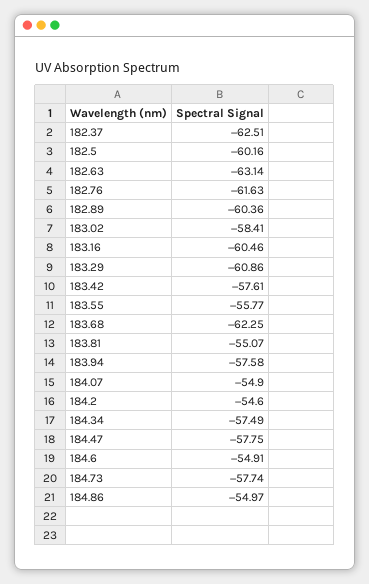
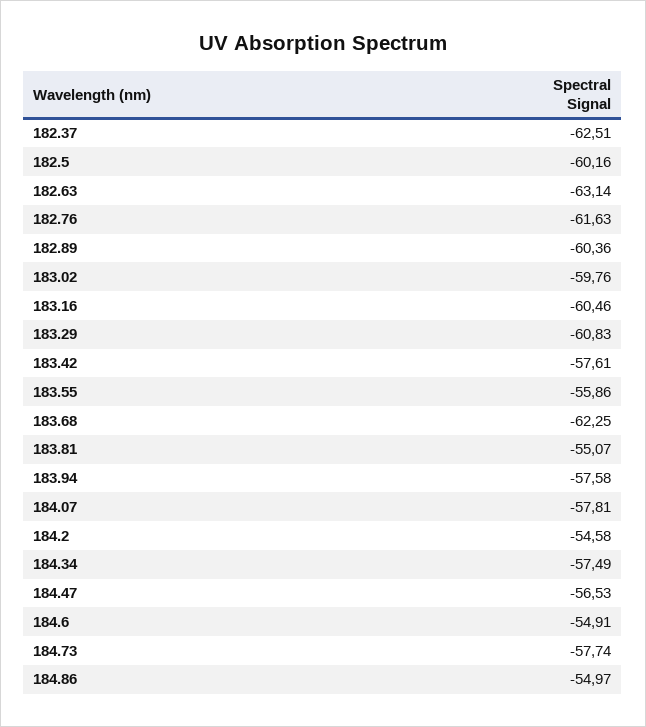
  {
    "182.37": -62.51,
    "182.5": -60.16,
    "182.63": -63.14,
    "182.76": -61.63,
    "182.89": -60.36,
-   "183.02": -58.41,
+   "183.02": -59.76,
    "183.16": -60.46,
-   "183.29": -60.86,
+   "183.29": -60.83,
    "183.42": -57.61,
-   "183.55": -55.77,
+   "183.55": -55.86,
    "183.68": -62.25,
    "183.81": -55.07,
    "183.94": -57.58,
-   "184.07": -54.9,
+   "184.07": -57.81,
-   "184.2": -54.6,
+   "184.2": -54.58,
    "184.34": -57.49,
-   "184.47": -57.75,
+   "184.47": -56.53,
    "184.6": -54.91,
    "184.73": -57.74,
    "184.86": -54.97
  }

